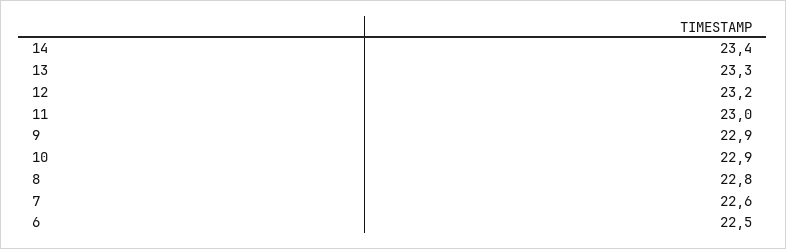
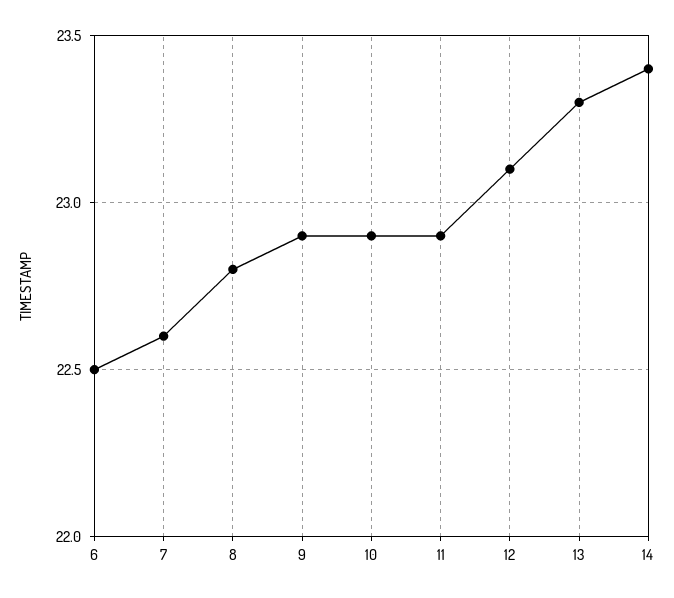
  {
    "14": 23.4,
    "13": 23.3,
-   "12": 23.2,
+   "12": 23.1,
-   "11": 23,
+   "11": 22.9,
    "9": 22.9,
    "10": 22.9,
    "8": 22.8,
    "7": 22.6,
    "6": 22.5
  }

